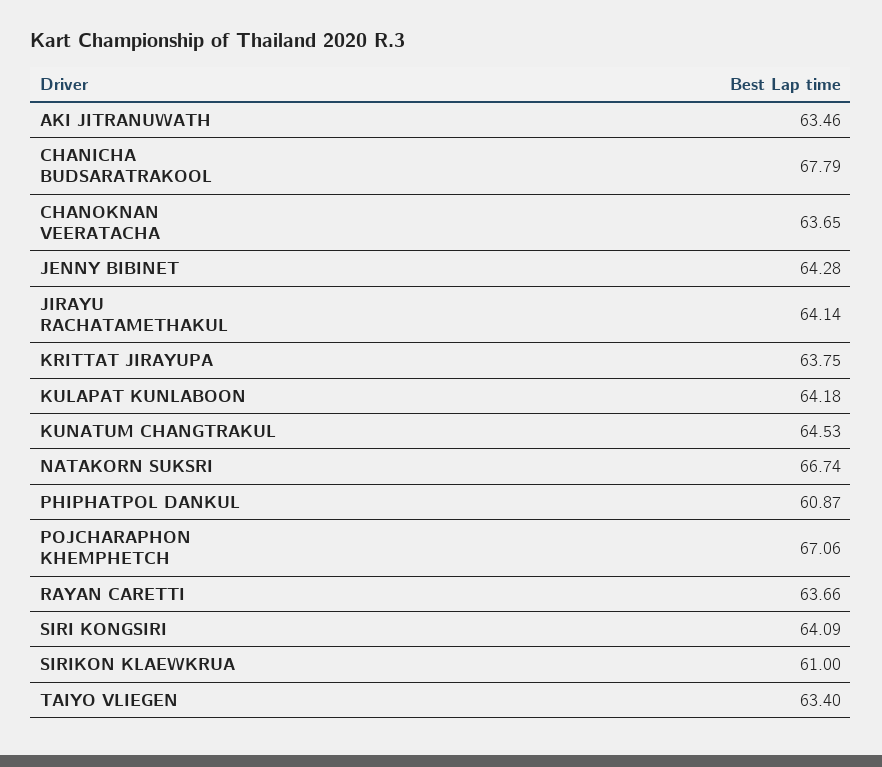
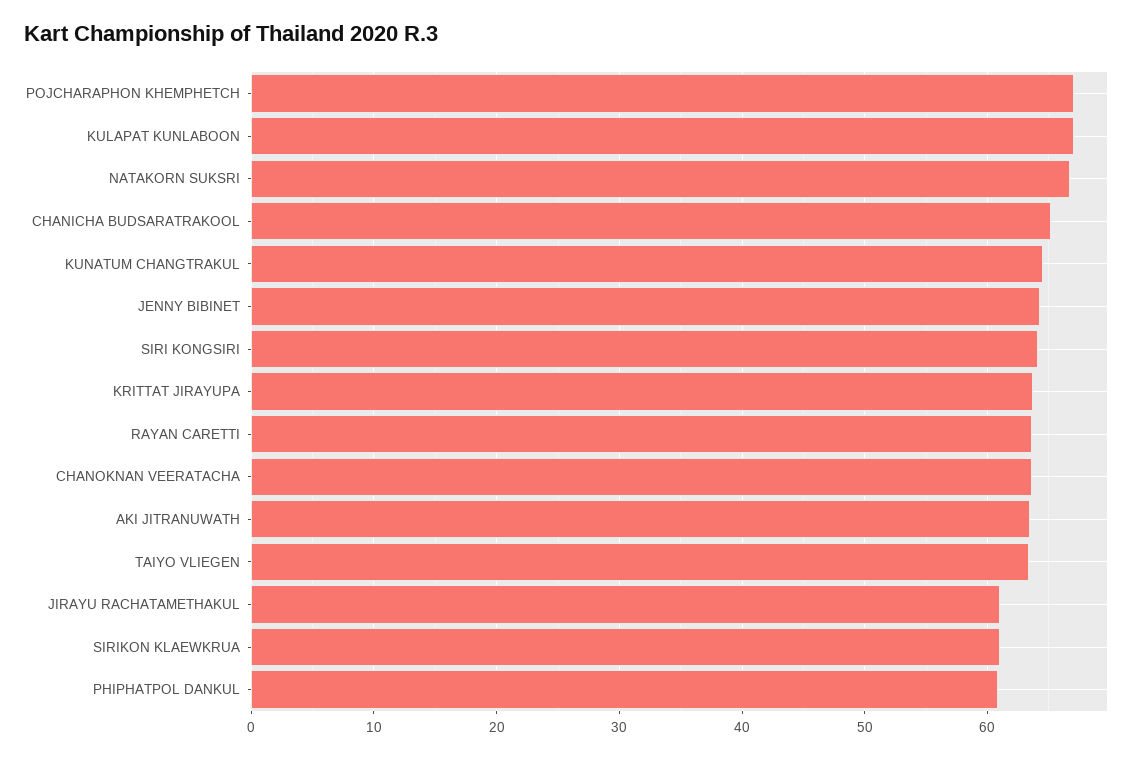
  {
    "AKI JITRANUWATH": 63.46,
-   "CHANICHA BUDSARATRAKOOL": 67.79,
+   "CHANICHA BUDSARATRAKOOL": 65,
    "CHANOKNAN VEERATACHA": 63.65,
    "JENNY BIBINET": 64.28,
-   "JIRAYU RACHATAMETHAKUL": 64.14,
+   "JIRAYU RACHATAMETHAKUL": 61,
    "KRITTAT JIRAYUPA": 63.75,
-   "KULAPAT KUNLABOON": 64.18,
+   "KULAPAT KUNLABOON": 67,
    "KUNATUM CHANGTRAKUL": 64.53,
    "NATAKORN SUKSRI": 66.74,
    "PHIPHATPOL DANKUL": 60.87,
    "POJCHARAPHON KHEMPHETCH": 67.06,
    "RAYAN CARETTI": 63.66,
    "SIRI KONGSIRI": 64.09,
    "SIRIKON KLAEWKRUA": 61,
    "TAIYO VLIEGEN": 63.4
  }

